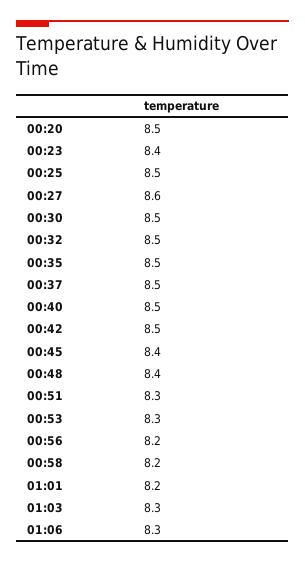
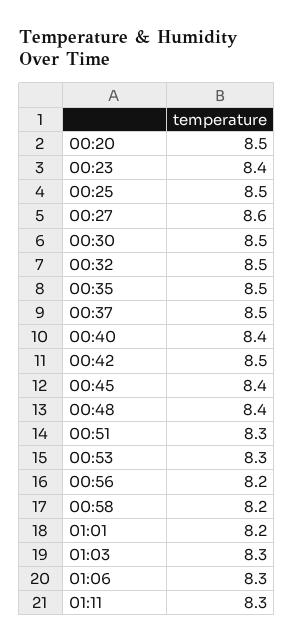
  {
    "00:20": 8.5,
    "00:23": 8.4,
    "00:25": 8.5,
    "00:27": 8.6,
    "00:30": 8.5,
    "00:32": 8.5,
    "00:35": 8.5,
    "00:37": 8.5,
-   "00:40": 8.5,
+   "00:40": 8.4,
    "00:42": 8.5,
    "00:45": 8.4,
    "00:48": 8.4,
    "00:51": 8.3,
    "00:53": 8.3,
    "00:56": 8.2,
    "00:58": 8.2,
    "01:01": 8.2,
    "01:03": 8.3,
-   "01:06": 8.3
+   "01:06": 8.3,
+   "01:11": 8.3
  }

